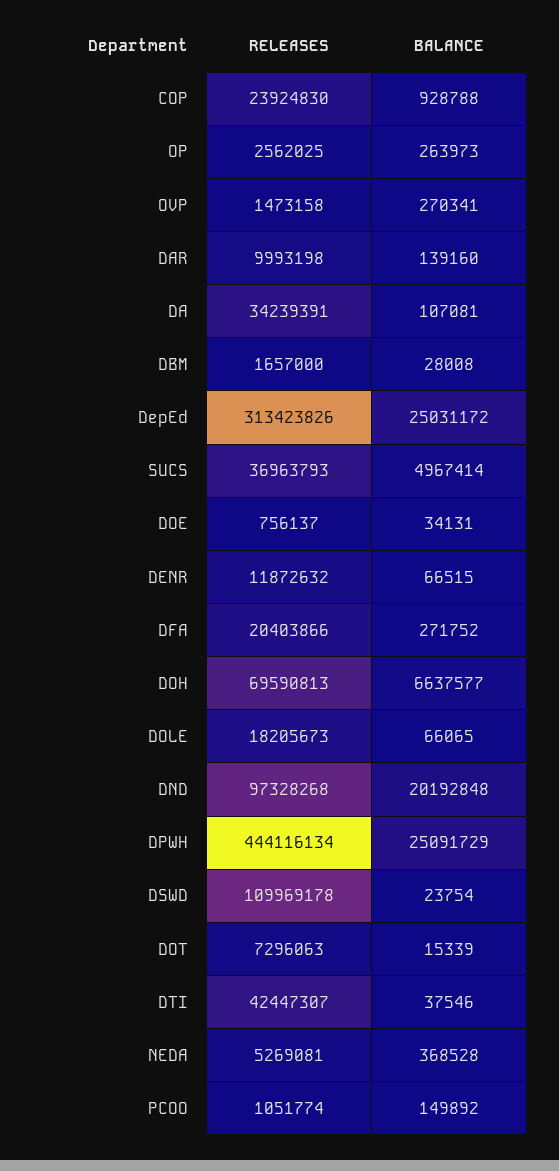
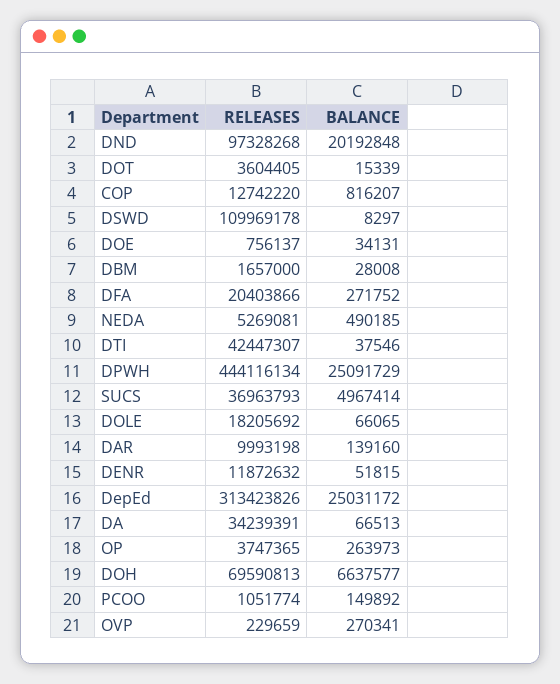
  {
    "RELEASES": {
-     "COP": 23924830,
+     "COP": 12742220,
-     "OP": 2562025,
+     "OP": 3747365,
-     "OVP": 1473158,
+     "OVP": 229659,
      "DAR": 9993198,
      "DA": 34239391,
      "DBM": 1657000,
      "DepEd": 313423826,
      "SUCS": 36963793,
      "DOE": 756137,
      "DENR": 11872632,
      "DFA": 20403866,
      "DOH": 69590813,
-     "DOLE": 18205673,
+     "DOLE": 18205692,
      "DND": 97328268,
      "DPWH": 444116134,
      "DSWD": 109969178,
-     "DOT": 7296063,
+     "DOT": 3604405,
      "DTI": 42447307,
      "NEDA": 5269081,
      "PCOO": 1051774
    },
    "BALANCE": {
-     "COP": 928788,
+     "COP": 816207,
      "OP": 263973,
      "OVP": 270341,
      "DAR": 139160,
-     "DA": 107081,
+     "DA": 66513,
      "DBM": 28008,
      "DepEd": 25031172,
      "SUCS": 4967414,
      "DOE": 34131,
-     "DENR": 66515,
+     "DENR": 51815,
      "DFA": 271752,
      "DOH": 6637577,
      "DOLE": 66065,
      "DND": 20192848,
      "DPWH": 25091729,
-     "DSWD": 23754,
+     "DSWD": 8297,
      "DOT": 15339,
      "DTI": 37546,
-     "NEDA": 368528,
+     "NEDA": 490185,
      "PCOO": 149892
    }
  }

